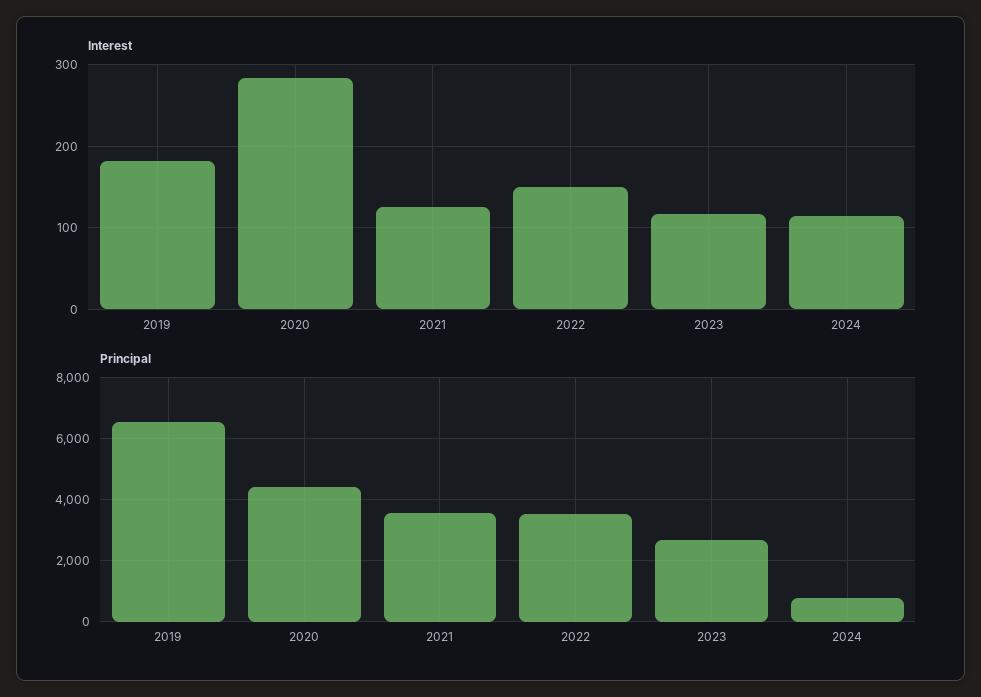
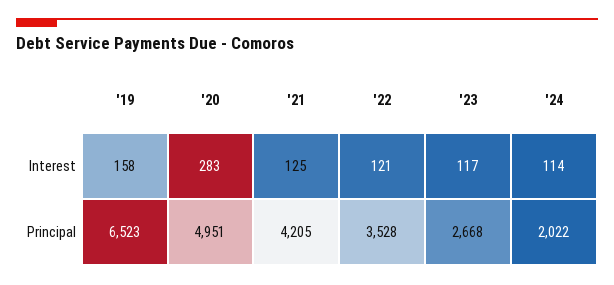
  {
    "Interest": {
-     "2019": 180,
+     "2019": 158,
      "2020": 283,
      "2021": 125,
-     "2022": 150,
+     "2022": 121,
      "2023": 117,
      "2024": 114
    },
    "Principal": {
      "2019": 6523,
-     "2020": 4400,
+     "2020": 4951,
-     "2021": 3600,
+     "2021": 4205,
      "2022": 3528,
      "2023": 2668,
-     "2024": 800
+     "2024": 2022
    }
  }

